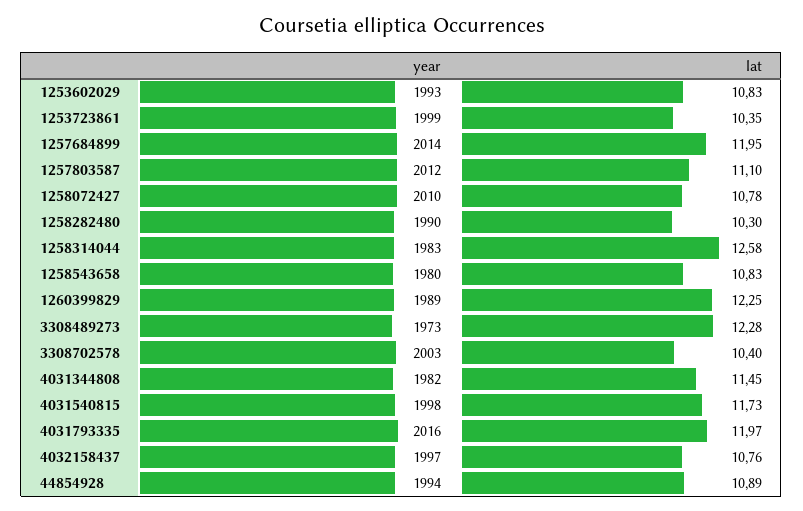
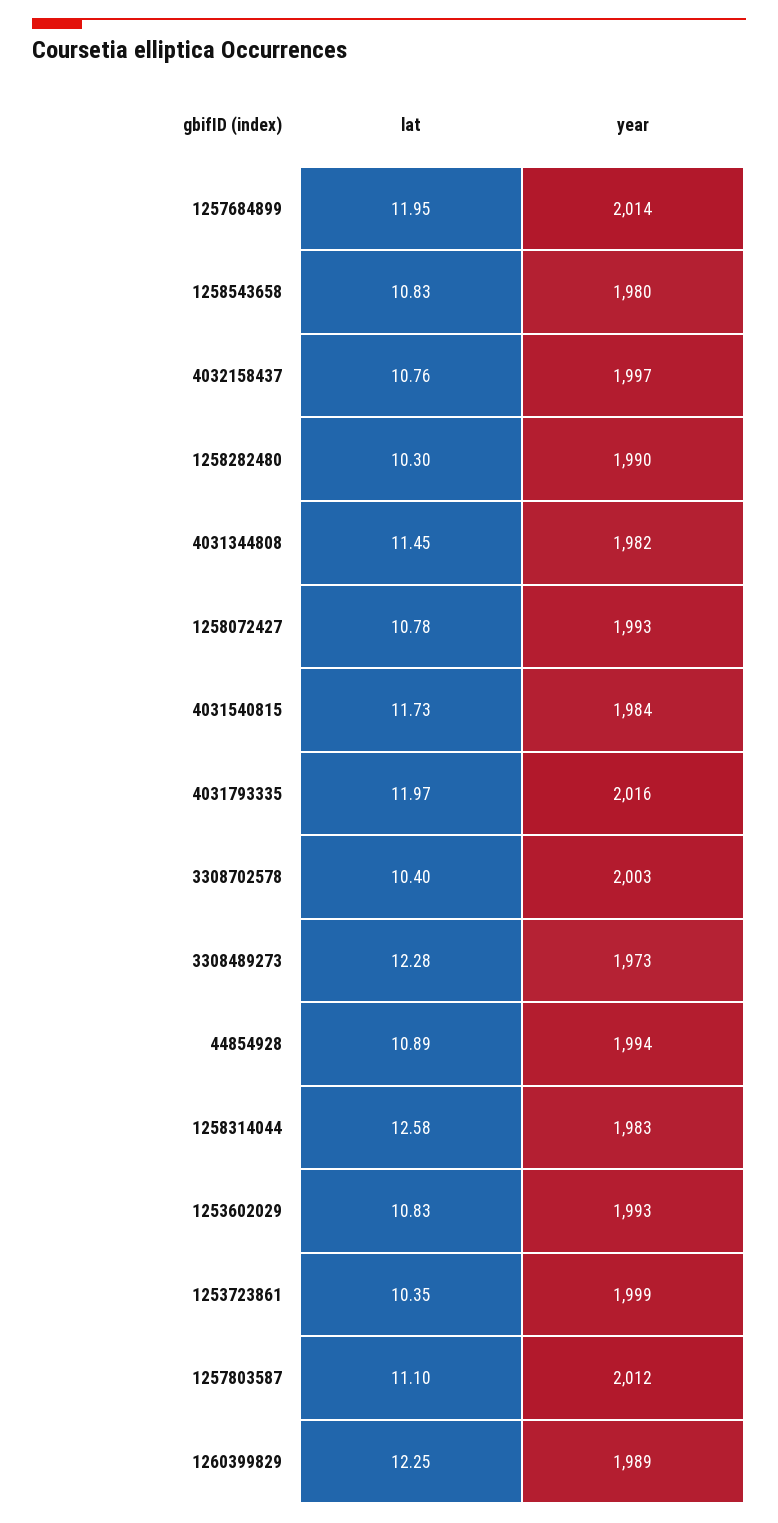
  {
    "year": {
      "1253602029": 1993,
      "1253723861": 1999,
      "1257684899": 2014,
      "1257803587": 2012,
-     "1258072427": 2010,
+     "1258072427": 1993,
      "1258282480": 1990,
      "1258314044": 1983,
      "1258543658": 1980,
      "1260399829": 1989,
      "3308489273": 1973,
      "3308702578": 2003,
      "4031344808": 1982,
-     "4031540815": 1998,
+     "4031540815": 1984,
      "4031793335": 2016,
      "4032158437": 1997,
      "44854928": 1994
    },
    "lat": {
      "1253602029": 10.83,
      "1253723861": 10.35,
      "1257684899": 11.95,
      "1257803587": 11.1,
      "1258072427": 10.78,
      "1258282480": 10.3,
      "1258314044": 12.58,
      "1258543658": 10.83,
      "1260399829": 12.25,
      "3308489273": 12.28,
      "3308702578": 10.4,
      "4031344808": 11.45,
      "4031540815": 11.73,
      "4031793335": 11.97,
      "4032158437": 10.76,
      "44854928": 10.89
    }
  }

